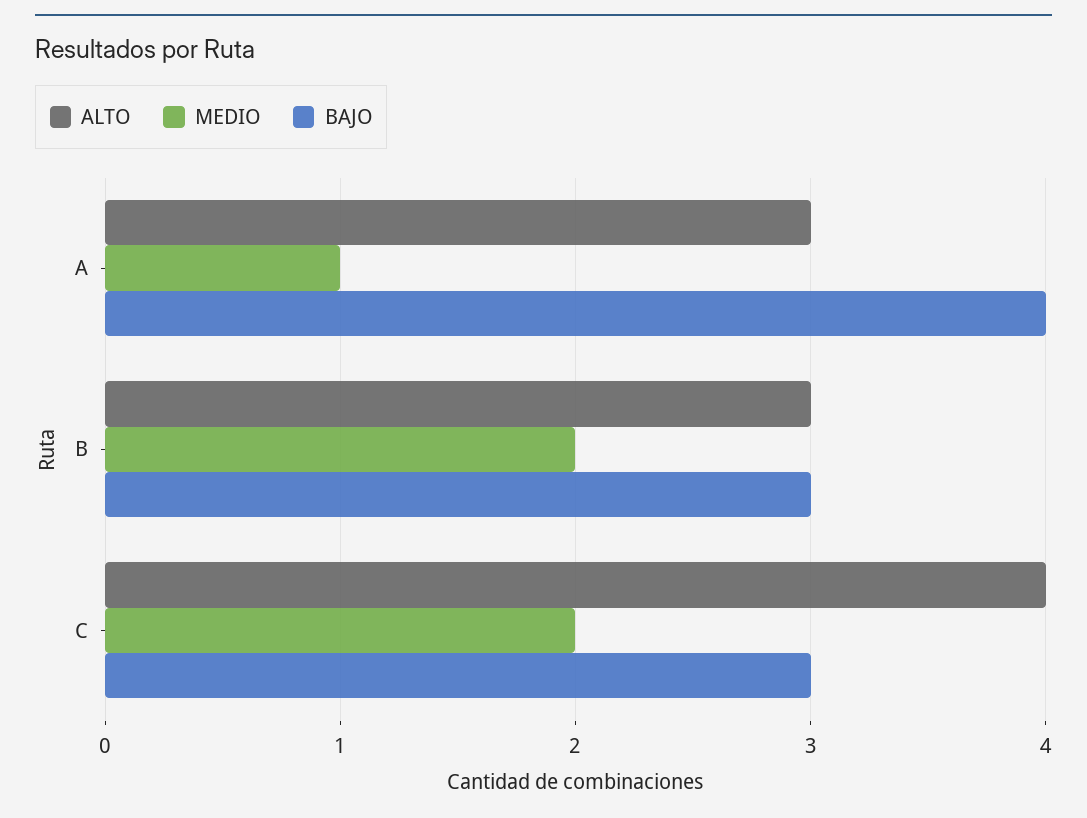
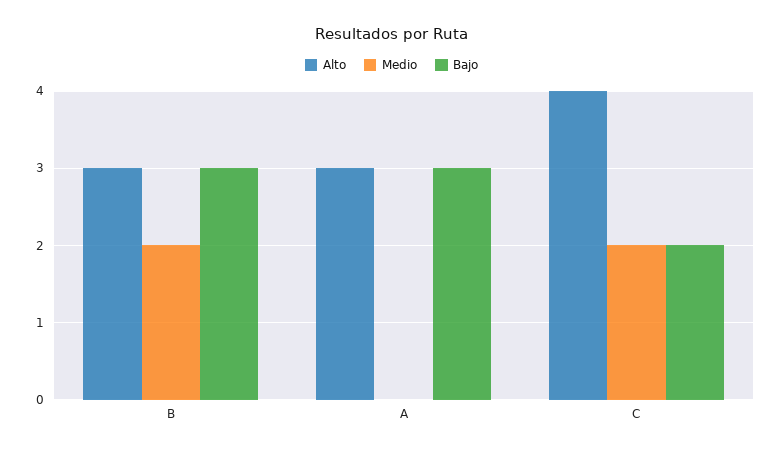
  {
    "ALTO": {
      "A": 3,
      "B": 3,
      "C": 4
    },
    "MEDIO": {
-     "A": 1,
+     "A": 0,
      "B": 2,
      "C": 2
    },
    "BAJO": {
-     "A": 4,
+     "A": 3,
      "B": 3,
-     "C": 3
+     "C": 2
    }
  }

